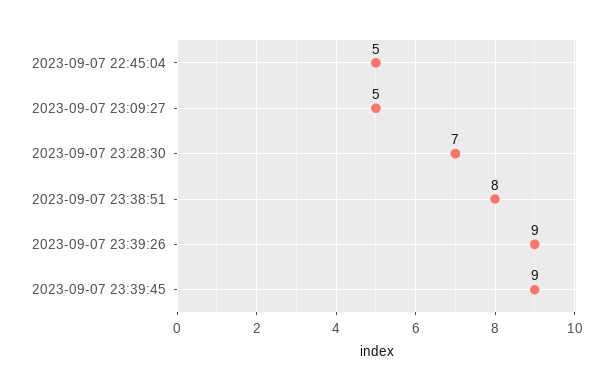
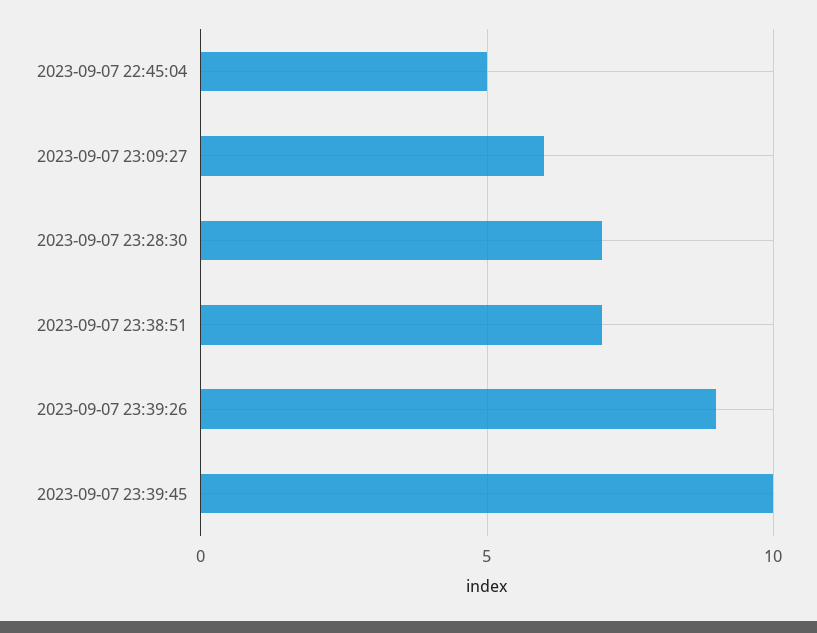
  {
    "2023-09-07 22:45:04": 5,
-   "2023-09-07 23:09:27": 5,
+   "2023-09-07 23:09:27": 6,
    "2023-09-07 23:28:30": 7,
-   "2023-09-07 23:38:51": 8,
+   "2023-09-07 23:38:51": 7,
    "2023-09-07 23:39:26": 9,
-   "2023-09-07 23:39:45": 9
+   "2023-09-07 23:39:45": 10
  }

